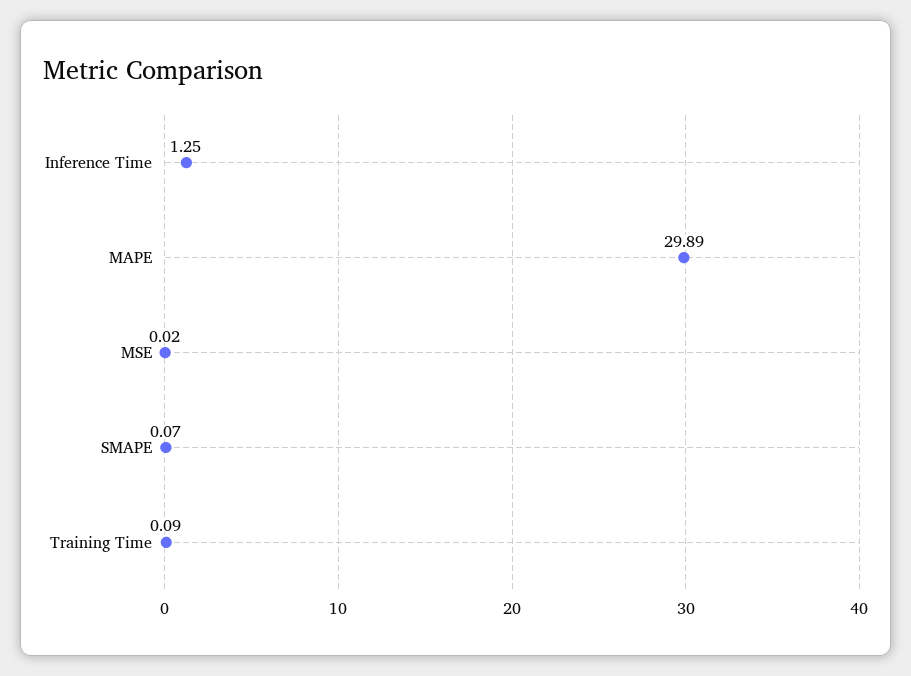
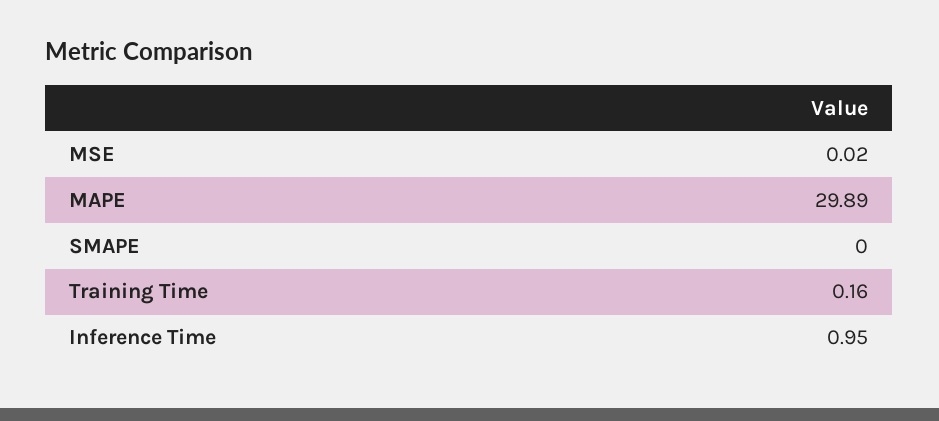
  {
-   "Inference Time": 1.25,
+   "Inference Time": 0.95,
    "MAPE": 29.89,
    "MSE": 0.02,
-   "SMAPE": 0.07,
+   "SMAPE": 0,
-   "Training Time": 0.09
+   "Training Time": 0.16
  }

